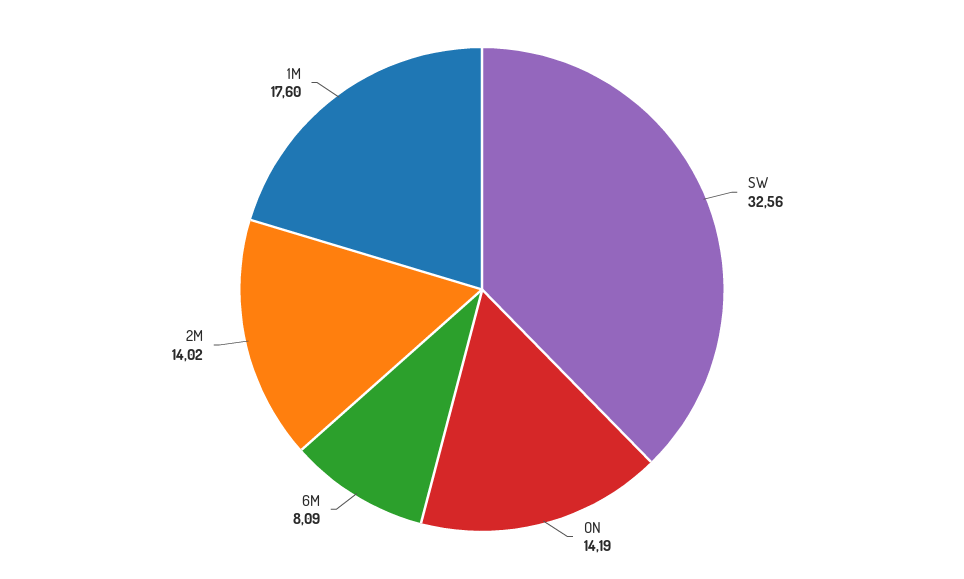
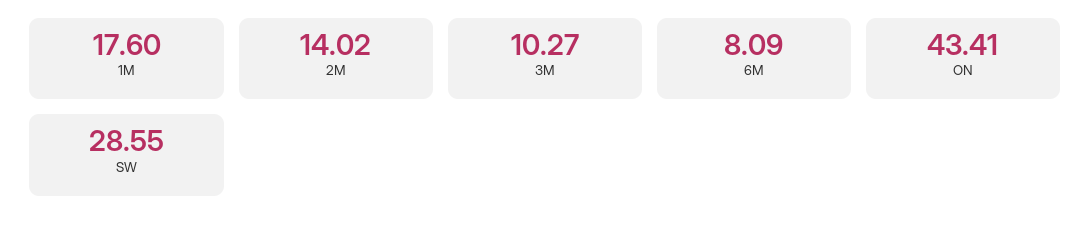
  {
-   "SW": 32.56,
+   "SW": 28.55,
-   "ON": 14.19,
+   "ON": 43.41,
    "6M": 8.09,
    "2M": 14.02,
-   "1M": 17.6
+   "1M": 17.6,
+   "3M": 10.27
  }

